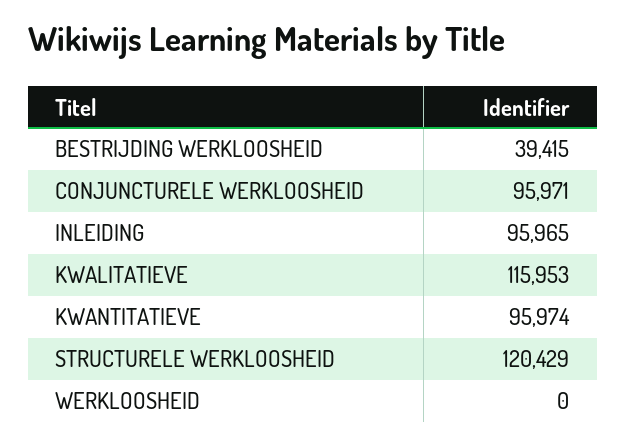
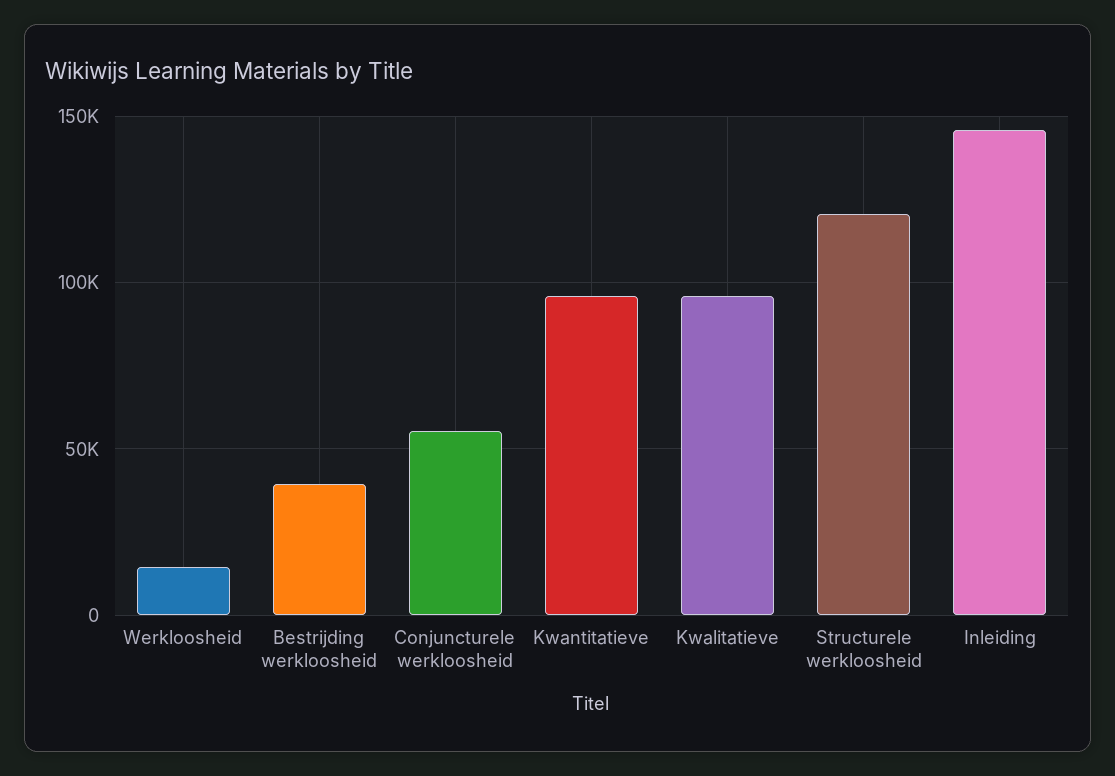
  {
    "BESTRIJDING WERKLOOSHEID": 39415,
-   "CONJUNCTURELE WERKLOOSHEID": 95971,
+   "CONJUNCTURELE WERKLOOSHEID": 55000,
-   "INLEIDING": 95965,
+   "INLEIDING": 145000,
-   "KWALITATIEVE": 115953,
+   "KWALITATIEVE": 95000,
    "KWANTITATIEVE": 95974,
    "STRUCTURELE WERKLOOSHEID": 120429,
-   "WERKLOOSHEID": 0
+   "WERKLOOSHEID": 15000
  }

